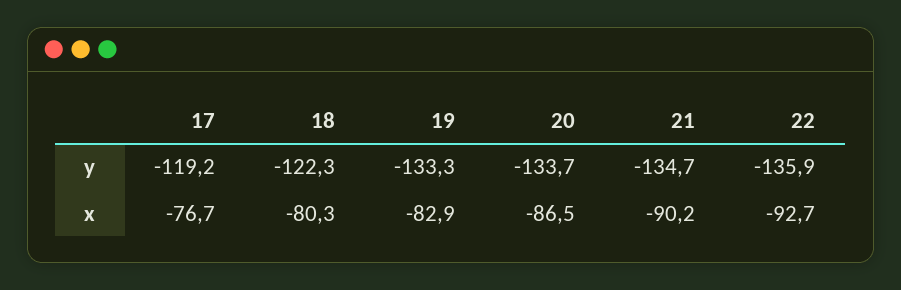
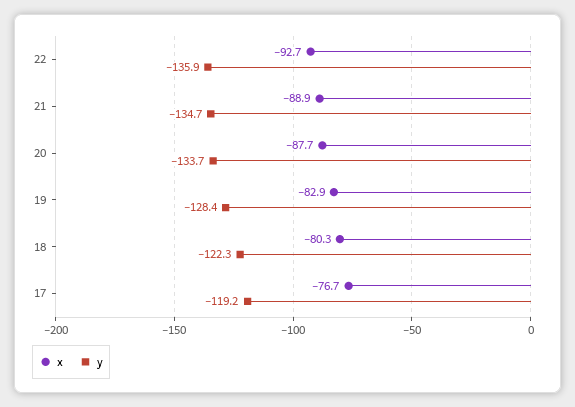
  {
    "y": {
      "17": -119.2,
      "18": -122.3,
-     "19": -133.3,
+     "19": -128.4,
      "20": -133.7,
      "21": -134.7,
      "22": -135.9
    },
    "x": {
      "17": -76.7,
      "18": -80.3,
      "19": -82.9,
-     "20": -86.5,
+     "20": -87.7,
-     "21": -90.2,
+     "21": -88.9,
      "22": -92.7
    }
  }

